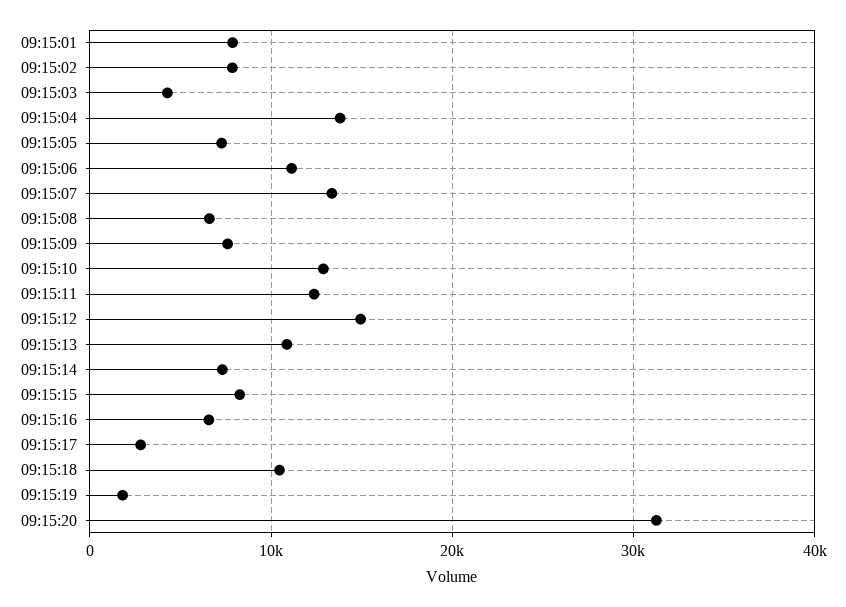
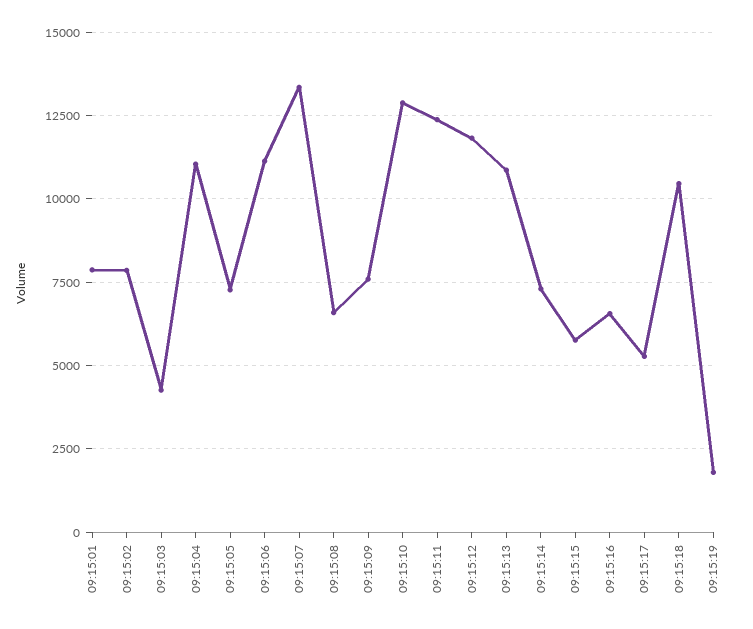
  {
    "09:15:01": 8000,
    "09:15:02": 7750,
    "09:15:03": 4250,
-   "09:15:04": 14000,
+   "09:15:04": 11000,
    "09:15:05": 7250,
    "09:15:06": 11250,
    "09:15:07": 13250,
    "09:15:08": 6500,
    "09:15:09": 7500,
    "09:15:10": 13000,
    "09:15:11": 12500,
-   "09:15:12": 15000,
+   "09:15:12": 11750,
    "09:15:13": 10750,
    "09:15:14": 7250,
-   "09:15:15": 8000,
+   "09:15:15": 5750,
    "09:15:16": 6500,
-   "09:15:17": 3000,
+   "09:15:17": 5250,
    "09:15:18": 10500,
-   "09:15:19": 1750,
+   "09:15:19": 1750
-   "09:15:20": 31000
  }

